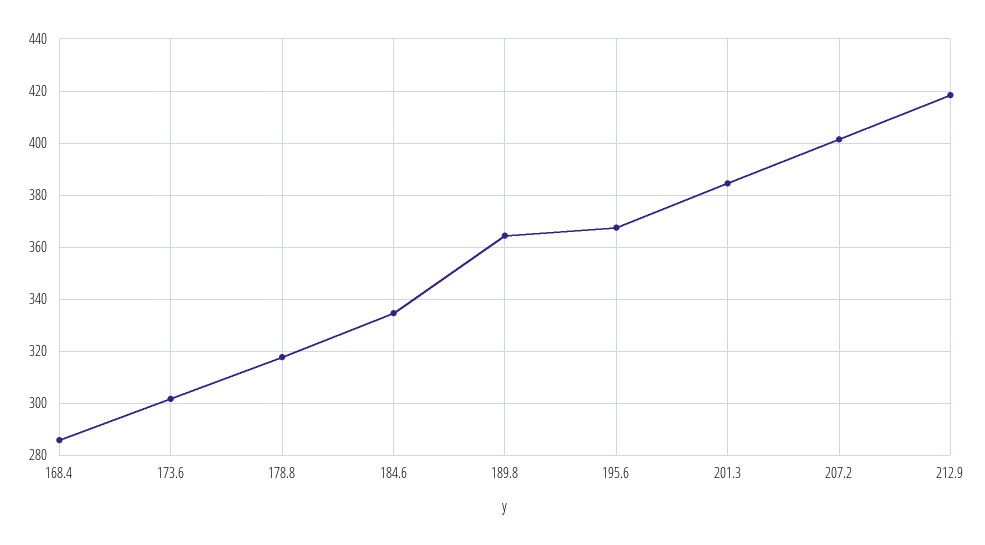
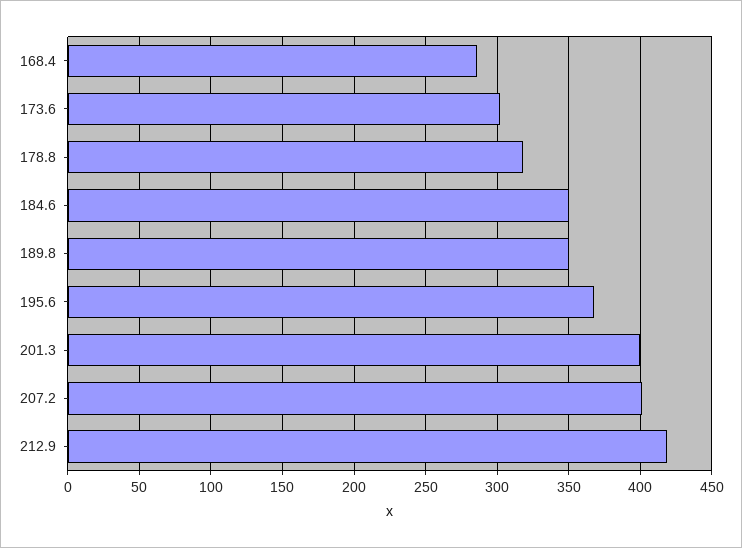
  {
    "168.4": 285,
    "173.6": 302.5,
    "178.8": 317.5,
-   "184.6": 335,
+   "184.6": 350,
-   "189.8": 365,
+   "189.8": 350,
    "195.6": 367.5,
-   "201.3": 385,
+   "201.3": 400,
    "207.2": 402.5,
    "212.9": 417.5
  }

